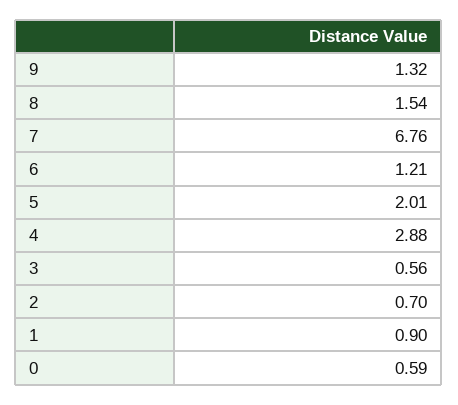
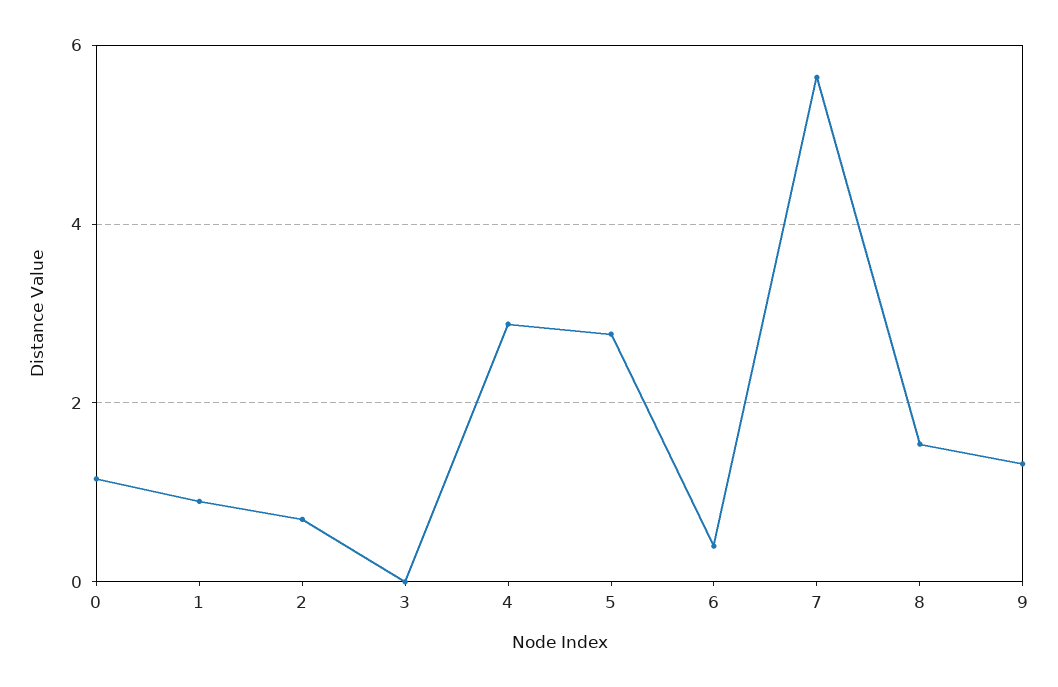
  {
    "9": 1.32,
    "8": 1.54,
-   "7": 6.76,
+   "7": 5.6,
-   "6": 1.21,
+   "6": 0.4,
-   "5": 2.01,
+   "5": 2.8,
    "4": 2.88,
-   "3": 0.56,
+   "3": 0,
    "2": 0.7,
    "1": 0.9,
-   "0": 0.59
+   "0": 1.2
  }

